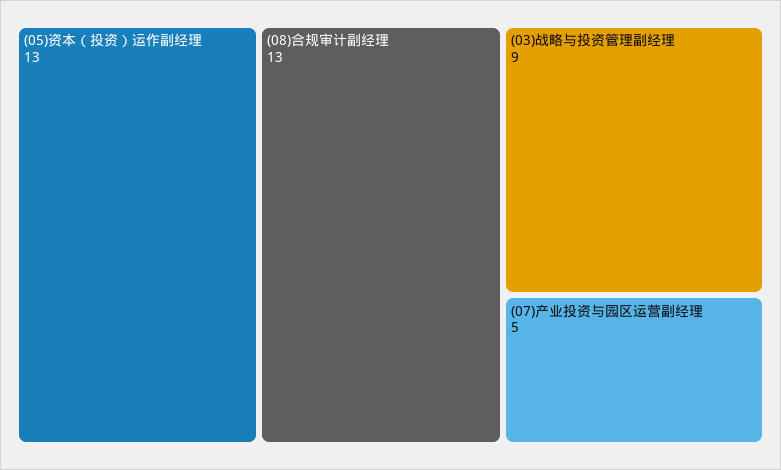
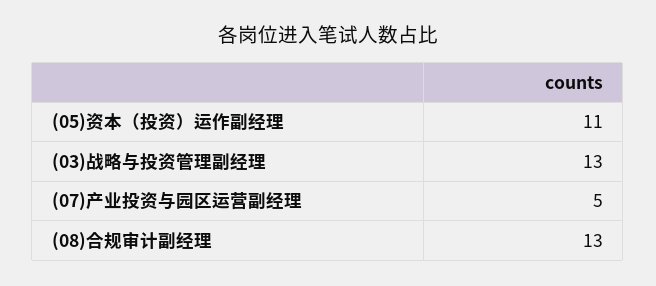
  {
-   "(05)资本（投资）运作副经理": 13,
+   "(05)资本（投资）运作副经理": 11,
    "(08)合规审计副经理": 13,
-   "(03)战略与投资管理副经理": 9,
+   "(03)战略与投资管理副经理": 13,
    "(07)产业投资与园区运营副经理": 5
  }

